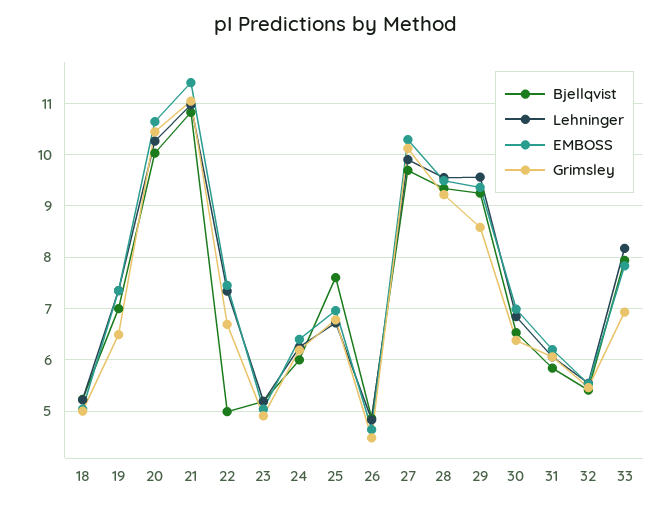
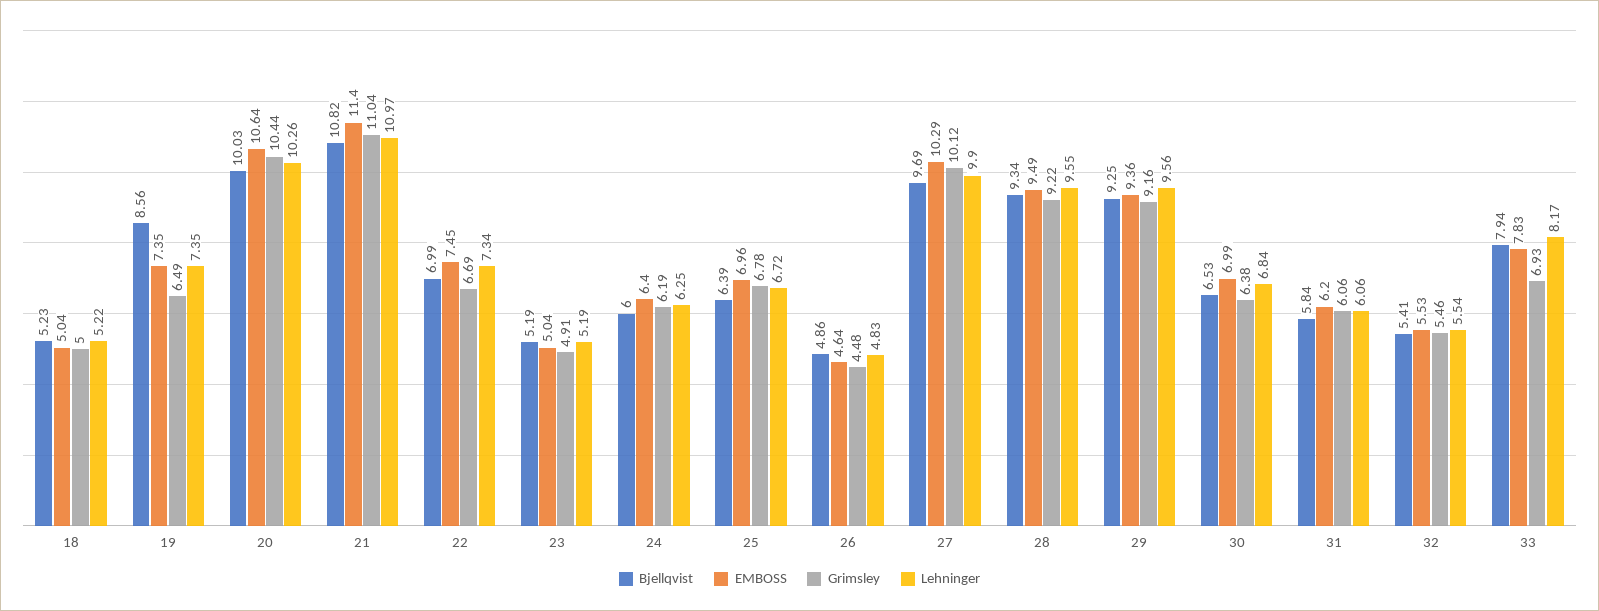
  {
    "Bjellqvist": {
      "18": 5.23,
-     "19": 7,
+     "19": 8.56,
      "20": 10.03,
      "21": 10.82,
-     "22": 5,
+     "22": 6.99,
      "23": 5.19,
      "24": 6,
-     "25": 7.6,
+     "25": 6.39,
      "26": 4.86,
      "27": 9.69,
      "28": 9.34,
      "29": 9.25,
      "30": 6.53,
      "31": 5.84,
      "32": 5.41,
      "33": 7.94
    },
    "Lehninger": {
      "18": 5.22,
      "19": 7.35,
      "20": 10.26,
      "21": 10.97,
      "22": 7.34,
      "23": 5.19,
      "24": 6.25,
      "25": 6.72,
      "26": 4.83,
      "27": 9.9,
      "28": 9.55,
      "29": 9.56,
      "30": 6.84,
      "31": 6.06,
      "32": 5.54,
      "33": 8.17
    },
    "EMBOSS": {
      "18": 5.04,
      "19": 7.35,
      "20": 10.64,
      "21": 11.4,
      "22": 7.45,
      "23": 5.04,
      "24": 6.4,
      "25": 6.96,
      "26": 4.64,
      "27": 10.29,
      "28": 9.49,
      "29": 9.36,
      "30": 6.99,
      "31": 6.2,
      "32": 5.53,
      "33": 7.83
    },
    "Grimsley": {
      "18": 5,
      "19": 6.49,
      "20": 10.44,
      "21": 11.04,
      "22": 6.69,
      "23": 4.91,
      "24": 6.19,
      "25": 6.78,
      "26": 4.48,
      "27": 10.12,
      "28": 9.22,
-     "29": 8.6,
+     "29": 9.16,
      "30": 6.38,
      "31": 6.06,
      "32": 5.46,
      "33": 6.93
    }
  }

